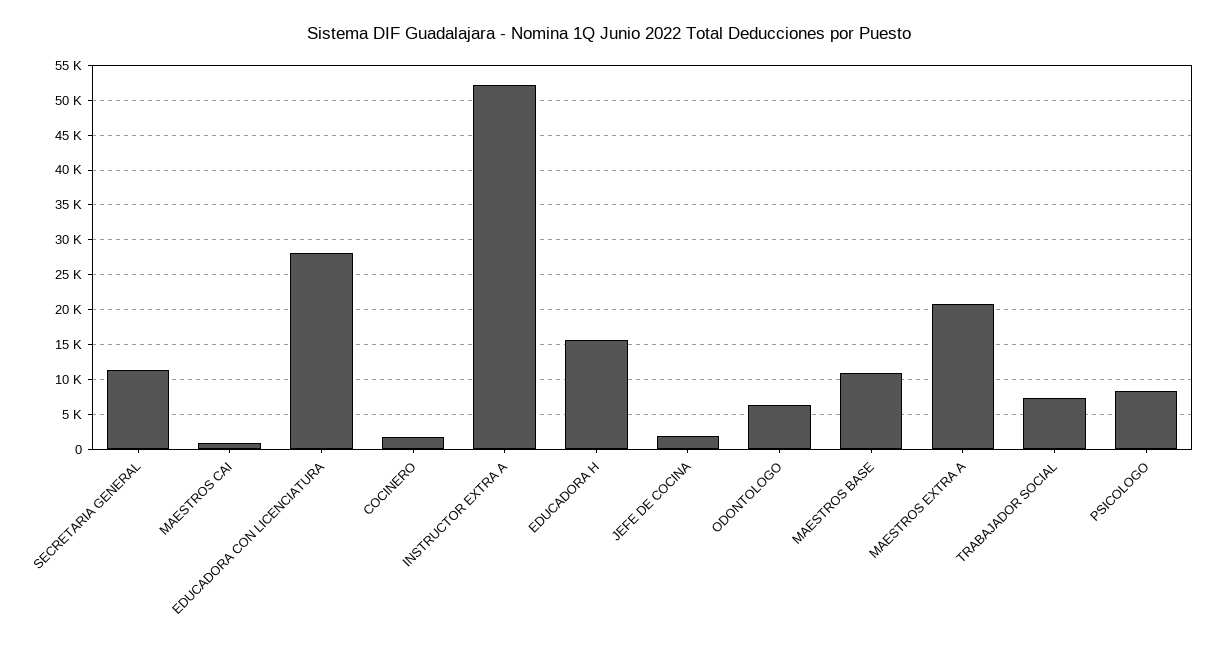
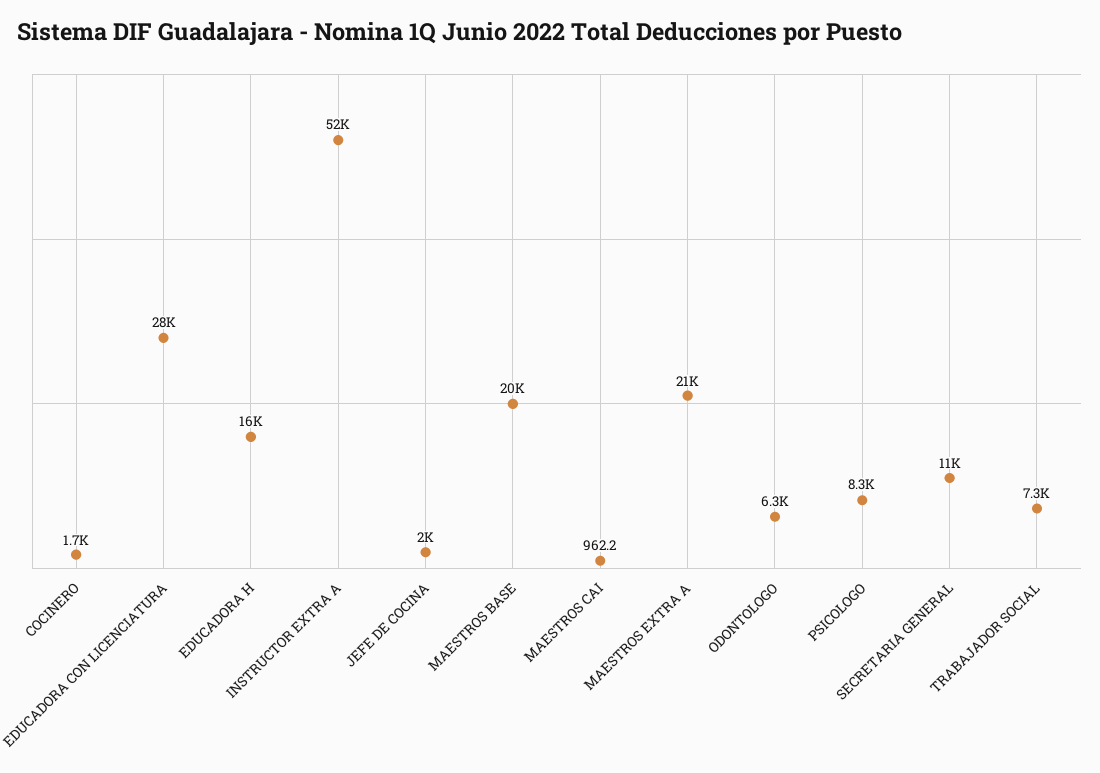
  {
    "SECRETARIA GENERAL": 11000,
    "MAESTROS CAI": 962.2,
    "EDUCADORA CON LICENCIATURA": 28000,
    "COCINERO": 1700,
    "INSTRUCTOR EXTRA A": 52000,
    "EDUCADORA H": 16000,
    "JEFE DE COCINA": 2000,
    "ODONTOLOGO": 6300,
-   "MAESTROS BASE": 11000,
+   "MAESTROS BASE": 20000,
    "MAESTROS EXTRA A": 21000,
    "TRABAJADOR SOCIAL": 7300,
    "PSICOLOGO": 8300
  }

